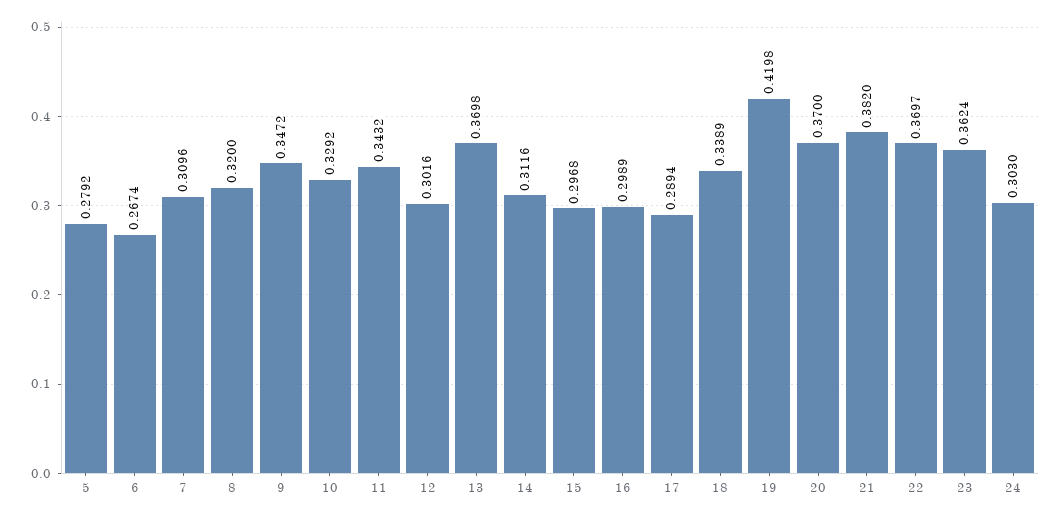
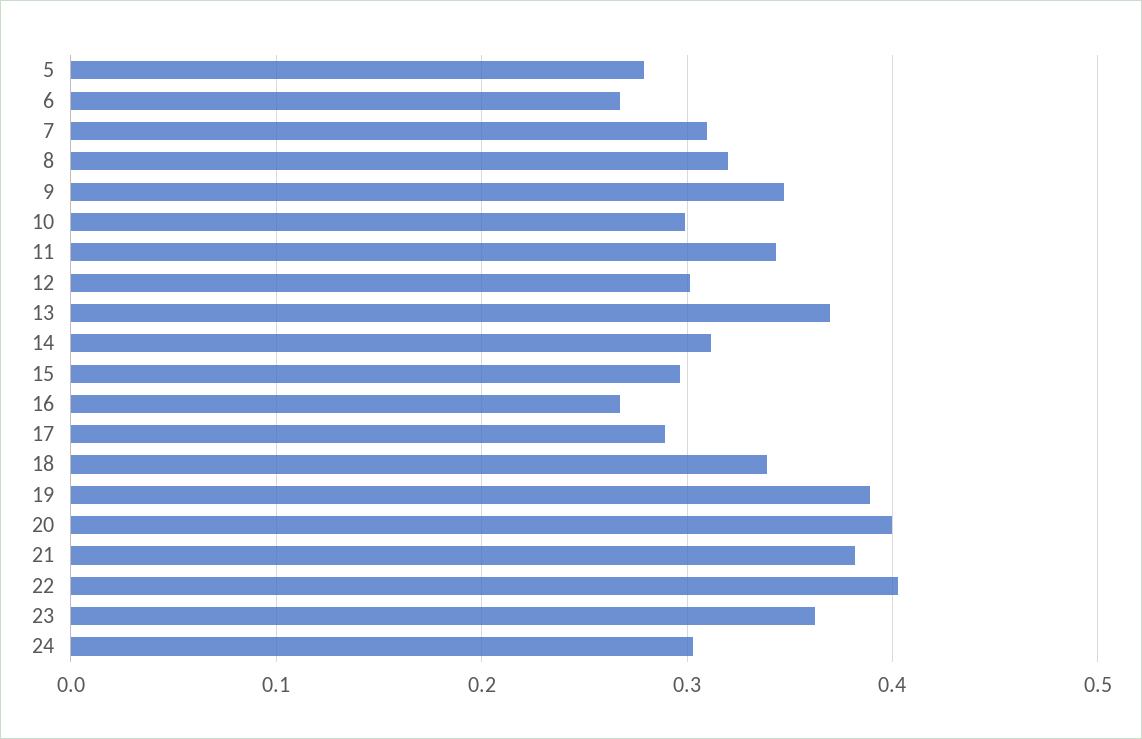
  {
    "5": 0.2792,
    "6": 0.2674,
    "7": 0.3096,
    "8": 0.32,
    "9": 0.3472,
-   "10": 0.3292,
+   "10": 0.3,
    "11": 0.3432,
    "12": 0.3016,
    "13": 0.3698,
    "14": 0.3116,
    "15": 0.2968,
-   "16": 0.2989,
+   "16": 0.27,
    "17": 0.2894,
    "18": 0.3389,
-   "19": 0.4198,
+   "19": 0.39,
-   "20": 0.37,
+   "20": 0.4,
    "21": 0.382,
-   "22": 0.3697,
+   "22": 0.4,
    "23": 0.3624,
    "24": 0.303
  }

